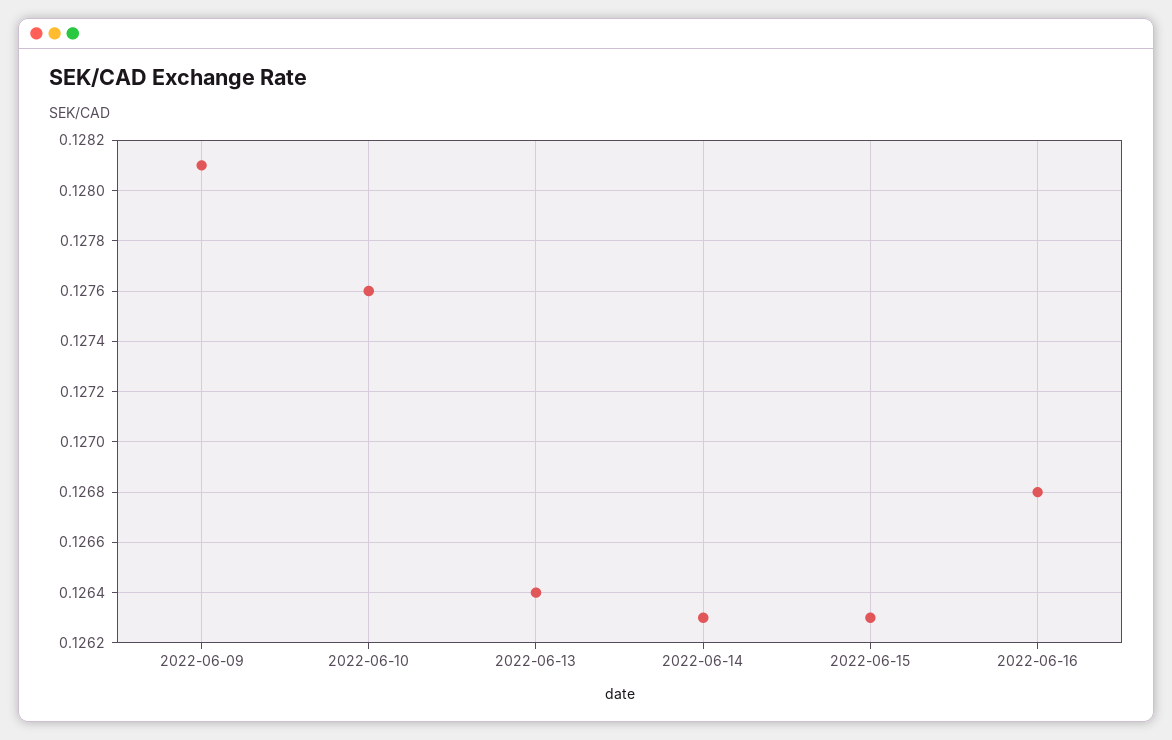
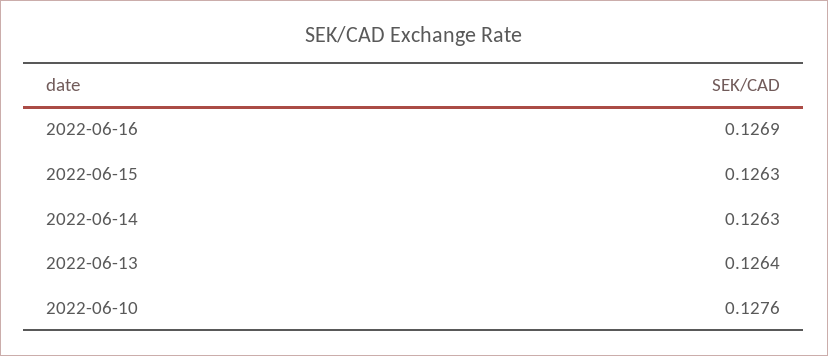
  {
-   "2022-06-09": 0.1281,
    "2022-06-10": 0.1276,
    "2022-06-13": 0.1264,
    "2022-06-14": 0.1263,
    "2022-06-15": 0.1263,
-   "2022-06-16": 0.1268
+   "2022-06-16": 0.1269
  }

